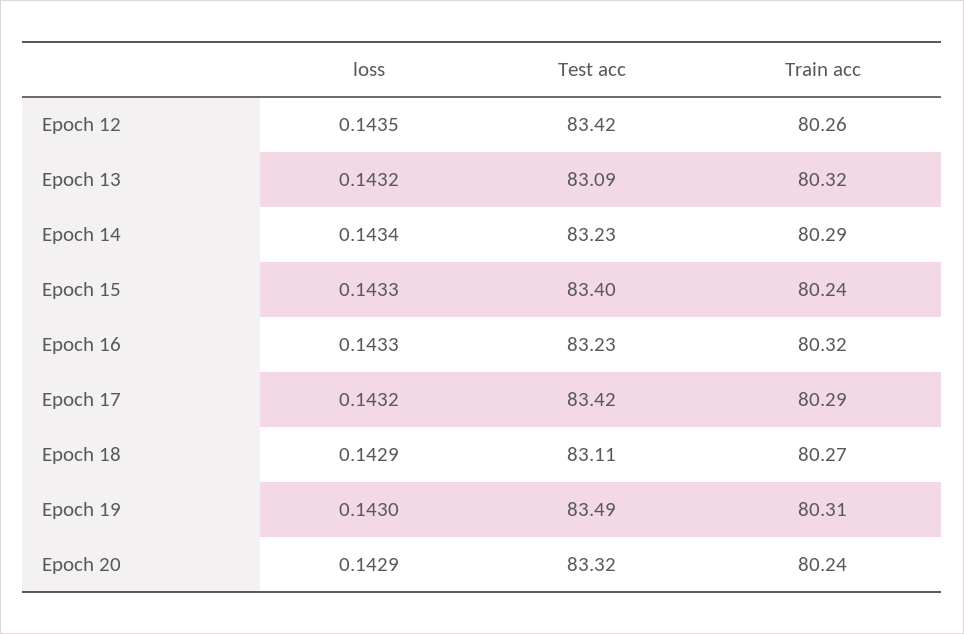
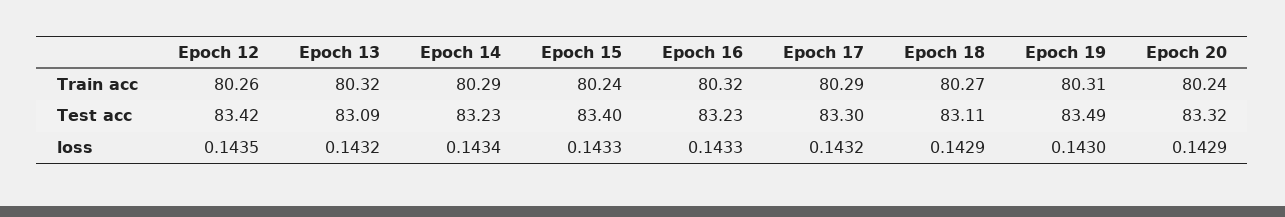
  {
    "loss": {
      "Epoch 12": 0.1435,
      "Epoch 13": 0.1432,
      "Epoch 14": 0.1434,
      "Epoch 15": 0.1433,
      "Epoch 16": 0.1433,
      "Epoch 17": 0.1432,
      "Epoch 18": 0.1429,
      "Epoch 19": 0.143,
      "Epoch 20": 0.1429
    },
    "Test acc": {
      "Epoch 12": 83.42,
      "Epoch 13": 83.09,
      "Epoch 14": 83.23,
      "Epoch 15": 83.4,
      "Epoch 16": 83.23,
-     "Epoch 17": 83.42,
+     "Epoch 17": 83.3,
      "Epoch 18": 83.11,
      "Epoch 19": 83.49,
      "Epoch 20": 83.32
    },
    "Train acc": {
      "Epoch 12": 80.26,
      "Epoch 13": 80.32,
      "Epoch 14": 80.29,
      "Epoch 15": 80.24,
      "Epoch 16": 80.32,
      "Epoch 17": 80.29,
      "Epoch 18": 80.27,
      "Epoch 19": 80.31,
      "Epoch 20": 80.24
    }
  }

